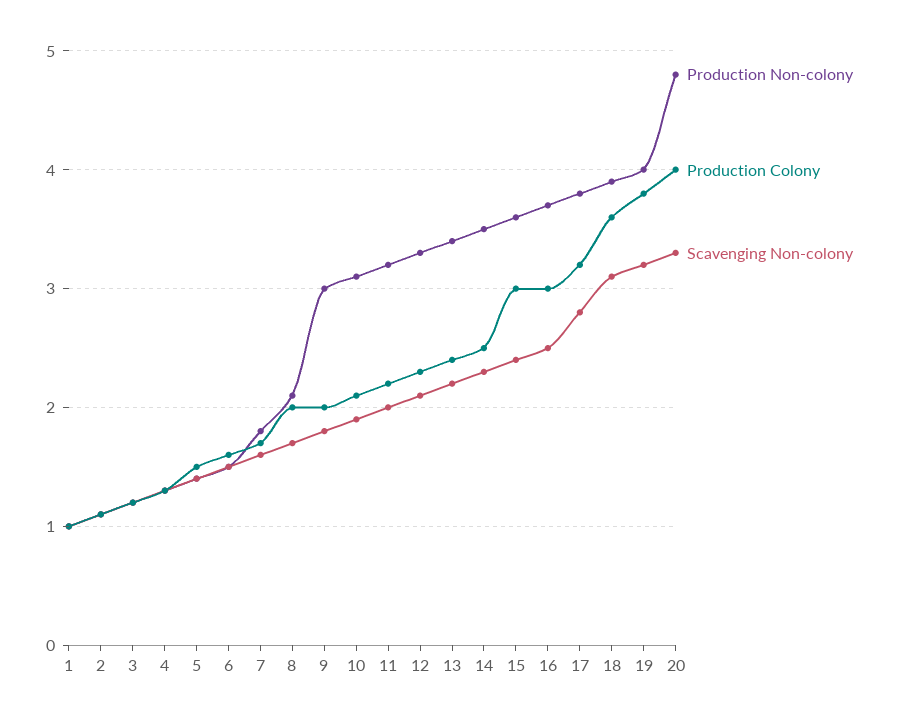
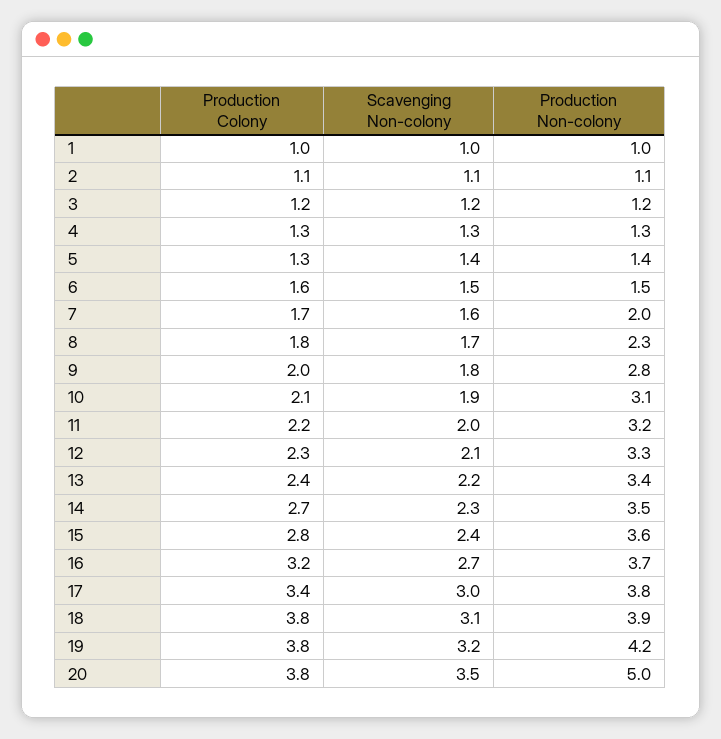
  {
    "Production Non-colony": {
      "1": 1,
      "2": 1.1,
      "3": 1.2,
      "4": 1.3,
      "5": 1.4,
      "6": 1.5,
-     "7": 1.8,
+     "7": 2,
-     "8": 2.1,
+     "8": 2.3,
-     "9": 3,
+     "9": 2.8,
      "10": 3.1,
      "11": 3.2,
      "12": 3.3,
      "13": 3.4,
      "14": 3.5,
      "15": 3.6,
      "16": 3.7,
      "17": 3.8,
      "18": 3.9,
-     "19": 4,
+     "19": 4.2,
-     "20": 4.8
+     "20": 5
    },
    "Production Colony": {
      "1": 1,
      "2": 1.1,
      "3": 1.2,
      "4": 1.3,
-     "5": 1.5,
+     "5": 1.3,
      "6": 1.6,
      "7": 1.7,
-     "8": 2,
+     "8": 1.8,
      "9": 2,
      "10": 2.1,
      "11": 2.2,
      "12": 2.3,
      "13": 2.4,
-     "14": 2.5,
+     "14": 2.7,
-     "15": 3,
+     "15": 2.8,
-     "16": 3,
+     "16": 3.2,
-     "17": 3.2,
+     "17": 3.4,
-     "18": 3.6,
+     "18": 3.8,
      "19": 3.8,
-     "20": 4
+     "20": 3.8
    },
    "Scavenging Non-colony": {
      "1": 1,
      "2": 1.1,
      "3": 1.2,
      "4": 1.3,
      "5": 1.4,
      "6": 1.5,
      "7": 1.6,
      "8": 1.7,
      "9": 1.8,
      "10": 1.9,
      "11": 2,
      "12": 2.1,
      "13": 2.2,
      "14": 2.3,
      "15": 2.4,
-     "16": 2.5,
+     "16": 2.7,
-     "17": 2.8,
+     "17": 3,
      "18": 3.1,
      "19": 3.2,
-     "20": 3.3
+     "20": 3.5
    }
  }

